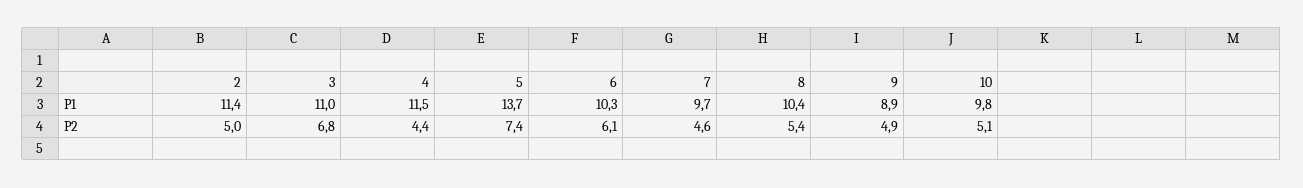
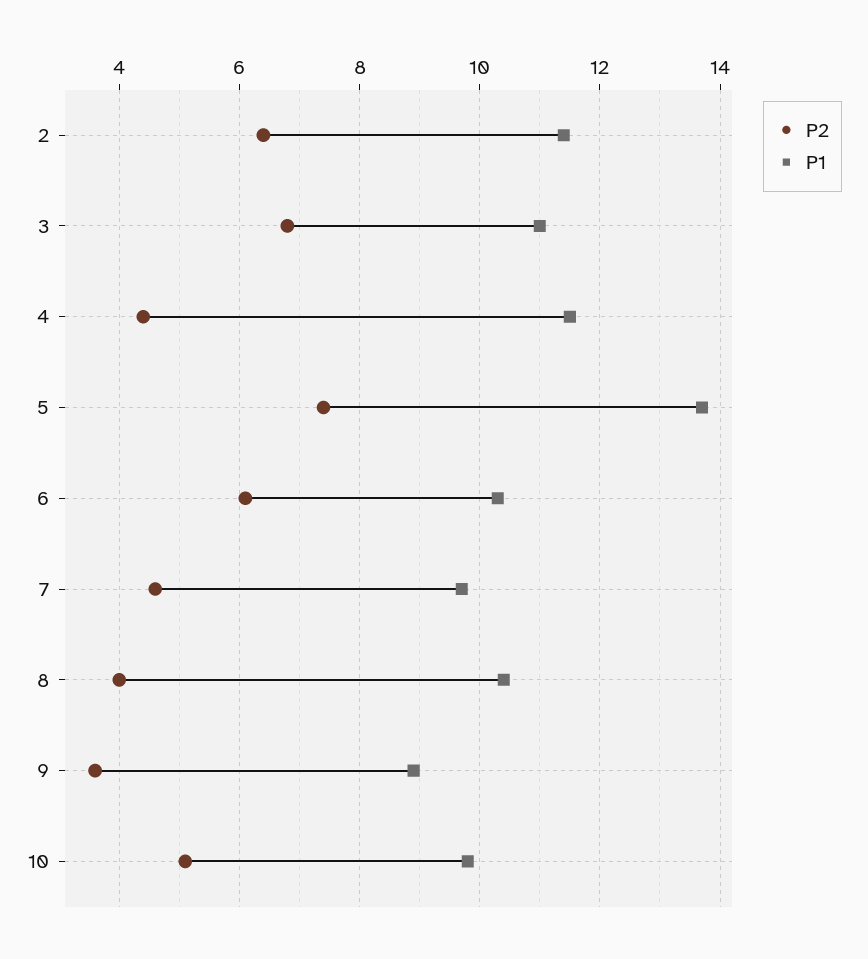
  {
    "P1": {
      "2": 11.4,
      "3": 11,
      "4": 11.5,
      "5": 13.7,
      "6": 10.3,
      "7": 9.7,
      "8": 10.4,
      "9": 8.9,
      "10": 9.8
    },
    "P2": {
-     "2": 5,
+     "2": 6.5,
      "3": 6.8,
      "4": 4.4,
      "5": 7.4,
      "6": 6.1,
      "7": 4.6,
-     "8": 5.4,
+     "8": 4,
-     "9": 4.9,
+     "9": 3.5,
      "10": 5.1
    }
  }

